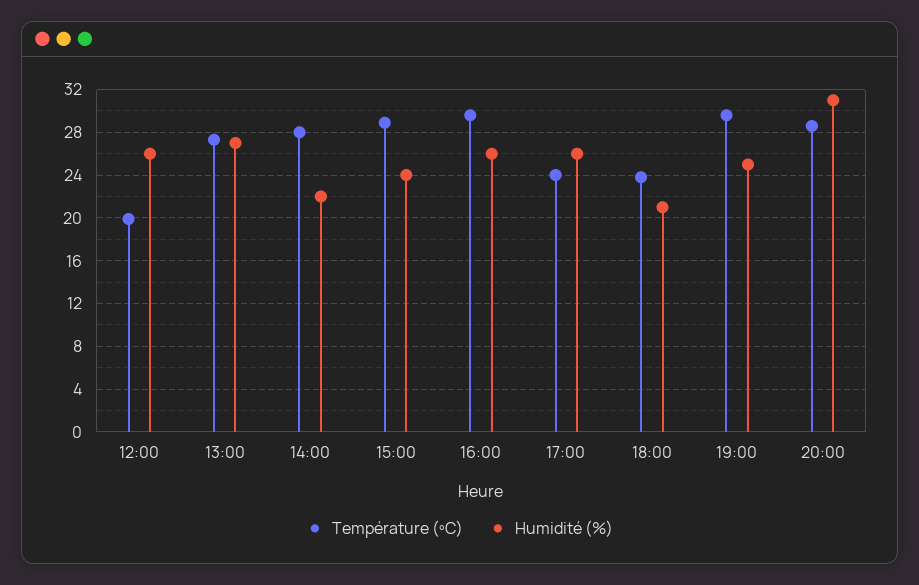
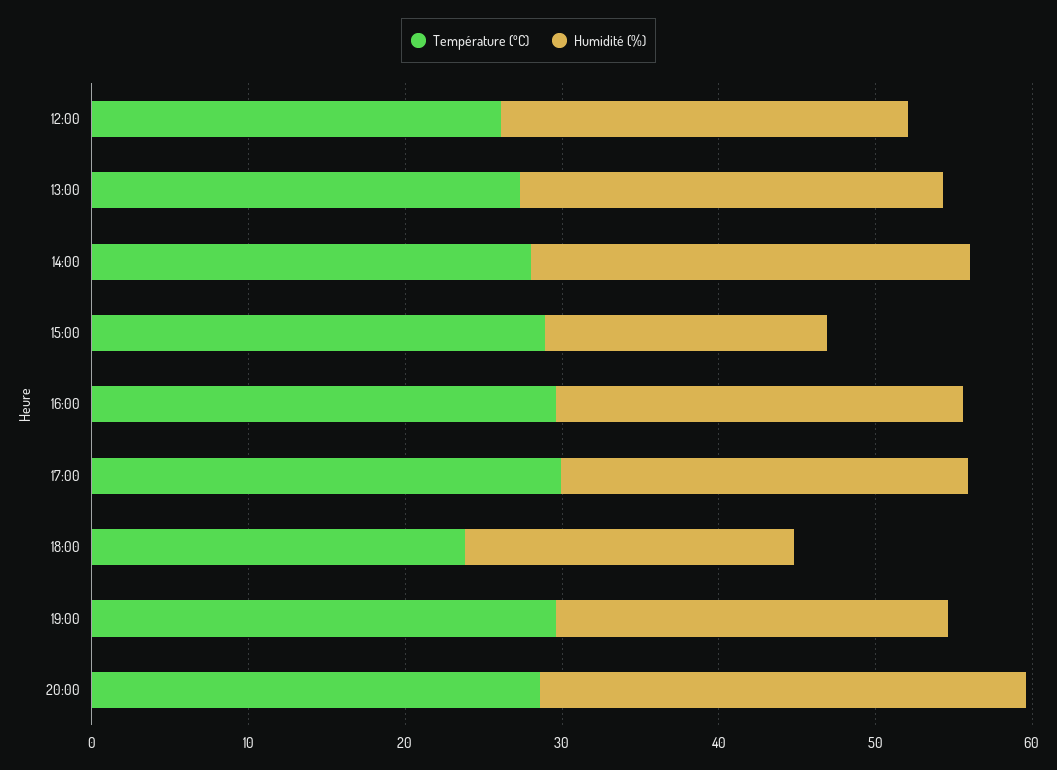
  {
    "Température (ºC)": {
-     "12:00": 20,
+     "12:00": 26,
      "13:00": 27,
      "14:00": 28,
      "15:00": 29,
      "16:00": 30,
-     "17:00": 24,
+     "17:00": 30,
      "18:00": 24,
      "19:00": 30,
      "20:00": 29
    },
    "Humidité (%)": {
      "12:00": 26,
      "13:00": 27,
-     "14:00": 22,
+     "14:00": 28,
-     "15:00": 24,
+     "15:00": 18,
      "16:00": 26,
      "17:00": 26,
      "18:00": 21,
      "19:00": 25,
      "20:00": 31
    }
  }

